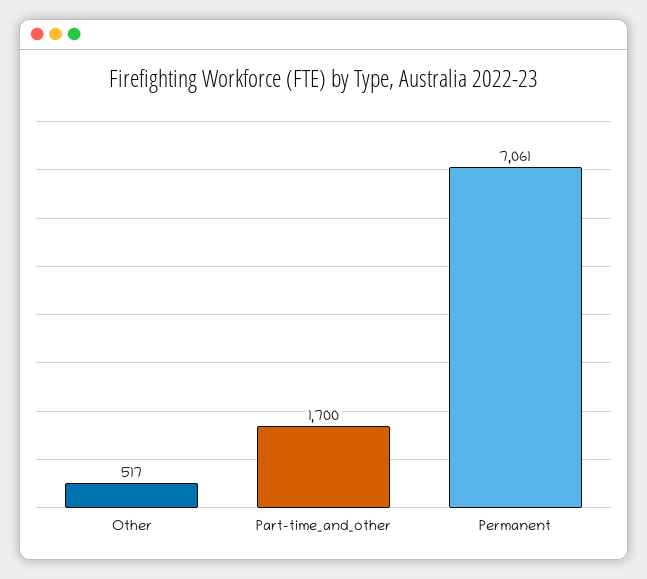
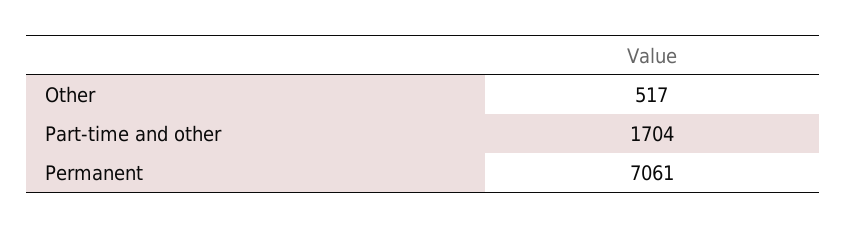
  {
    "Other": 517,
-   "Part-time_and_other": 1700,
+   "Part-time_and_other": 1704,
    "Permanent": 7061
  }

